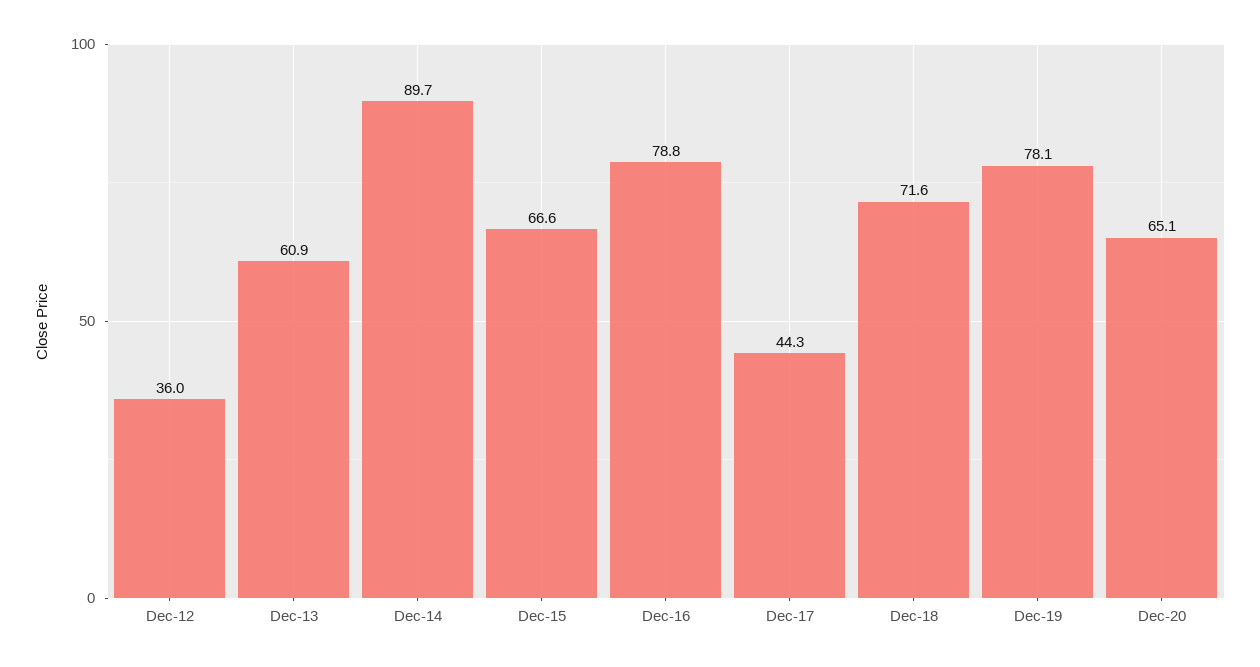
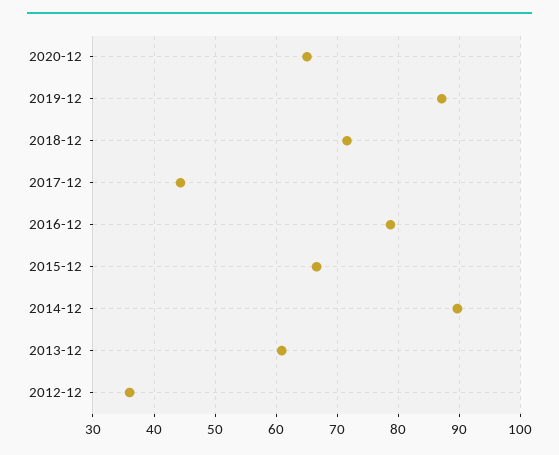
  {
    "Dec-12": 36,
    "Dec-13": 60.9,
    "Dec-14": 89.7,
    "Dec-15": 66.6,
    "Dec-16": 78.8,
    "Dec-17": 44.3,
    "Dec-18": 71.6,
-   "Dec-19": 78.1,
+   "Dec-19": 87,
    "Dec-20": 65.1
  }

